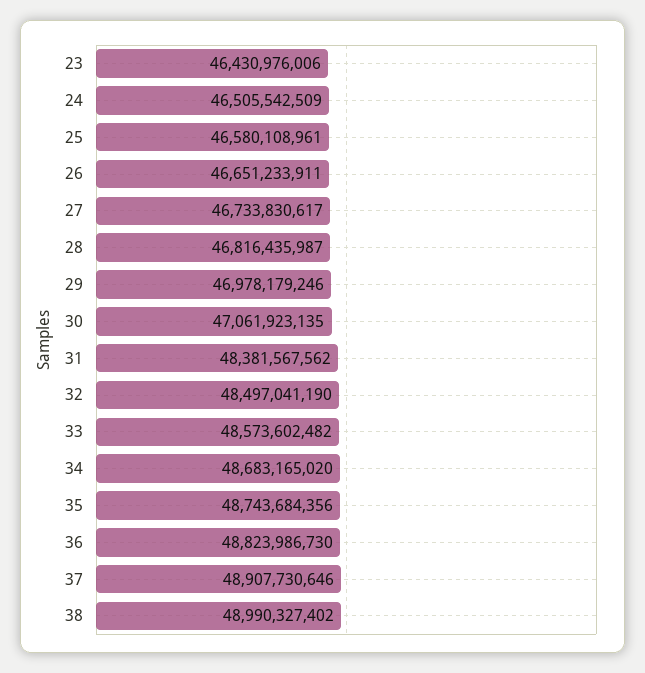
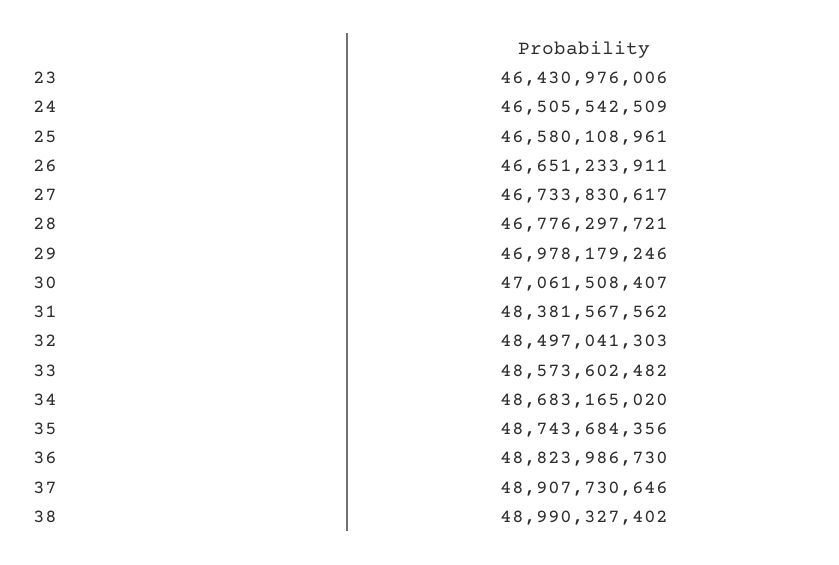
  {
    "23": 46430976006,
    "24": 46505542509,
    "25": 46580108961,
    "26": 46651233911,
    "27": 46733830617,
-   "28": 46816435987,
+   "28": 46776297721,
    "29": 46978179246,
-   "30": 47061923135,
+   "30": 47061508407,
    "31": 48381567562,
-   "32": 48497041190,
+   "32": 48497041303,
    "33": 48573602482,
    "34": 48683165020,
    "35": 48743684356,
    "36": 48823986730,
    "37": 48907730646,
    "38": 48990327402
  }

